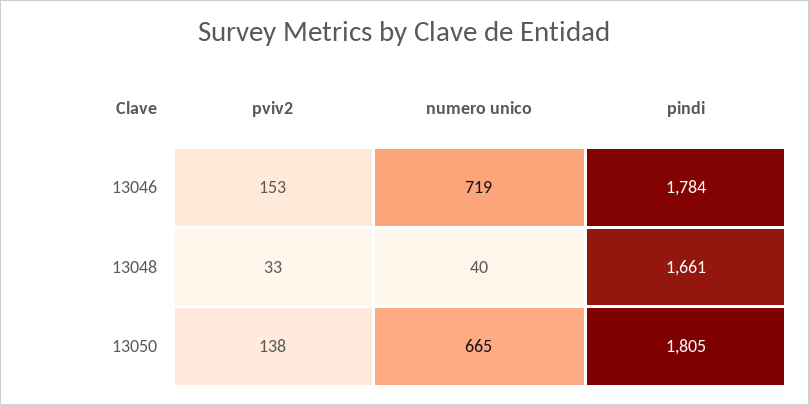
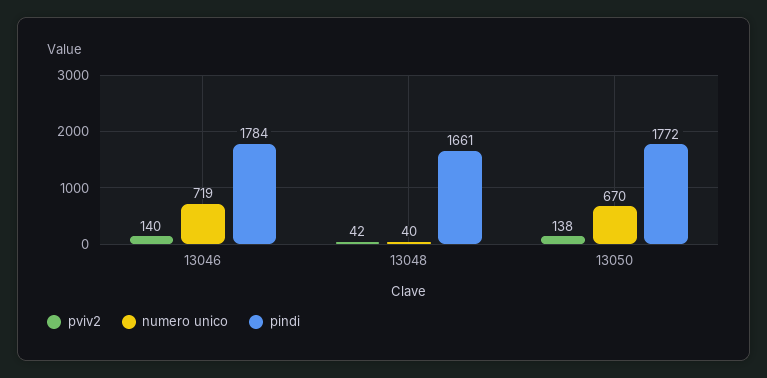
  {
    "pviv2": {
-     "13046": 153,
+     "13046": 140,
-     "13048": 33,
+     "13048": 42,
      "13050": 138
    },
    "numero unico": {
      "13046": 719,
      "13048": 40,
-     "13050": 665
+     "13050": 670
    },
    "pindi": {
      "13046": 1784,
      "13048": 1661,
-     "13050": 1805
+     "13050": 1772
    }
  }

